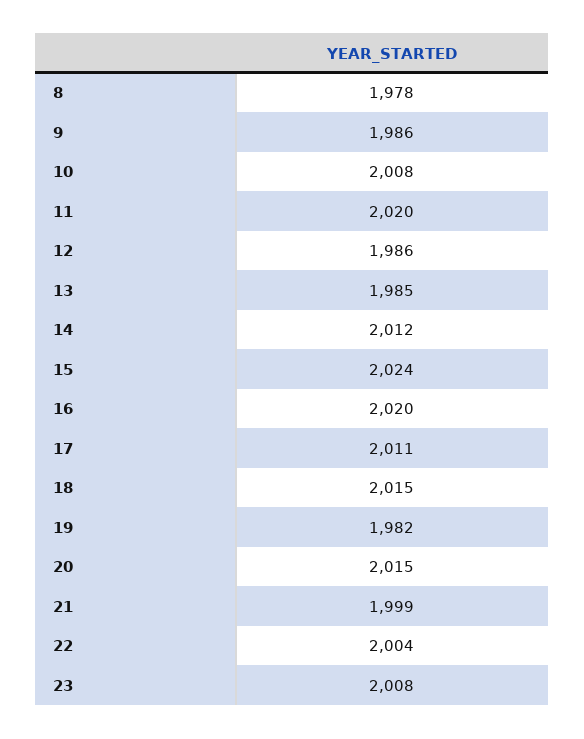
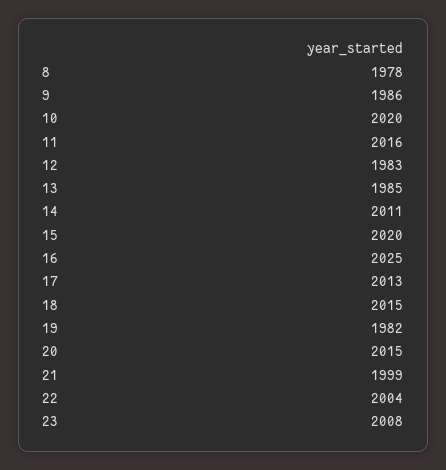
  {
    "8": 1978,
    "9": 1986,
-   "10": 2008,
+   "10": 2020,
-   "11": 2020,
+   "11": 2016,
-   "12": 1986,
+   "12": 1983,
    "13": 1985,
-   "14": 2012,
+   "14": 2011,
-   "15": 2024,
+   "15": 2020,
-   "16": 2020,
+   "16": 2025,
-   "17": 2011,
+   "17": 2013,
    "18": 2015,
    "19": 1982,
    "20": 2015,
    "21": 1999,
    "22": 2004,
    "23": 2008
  }

